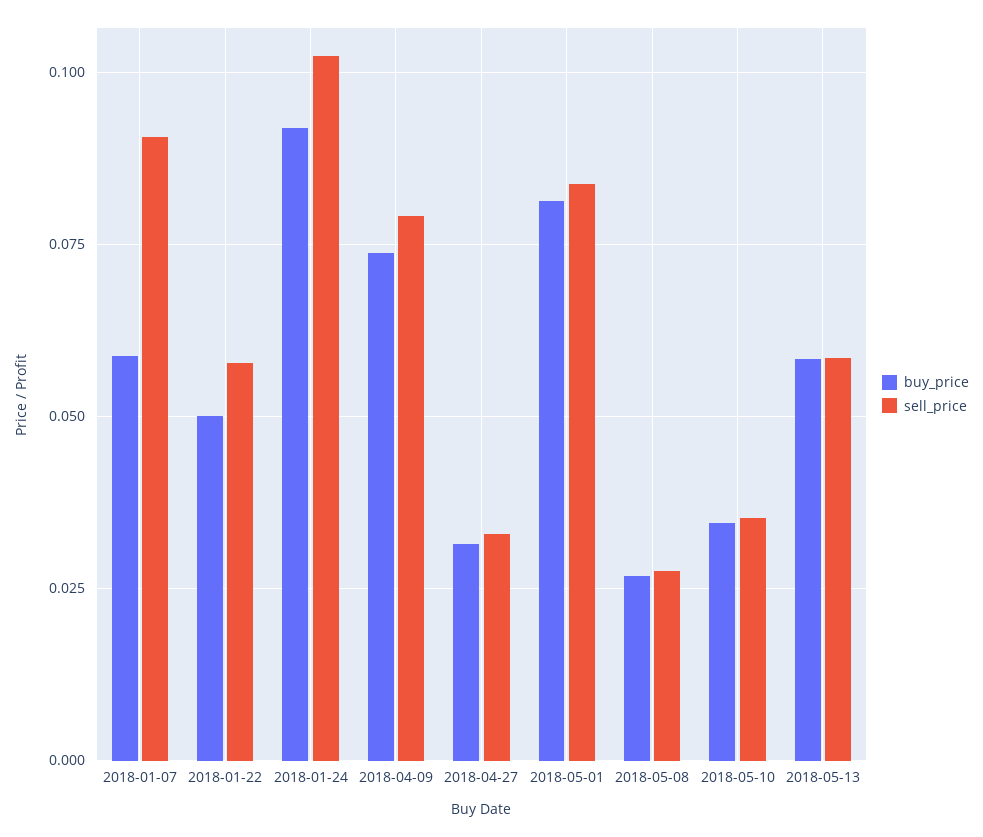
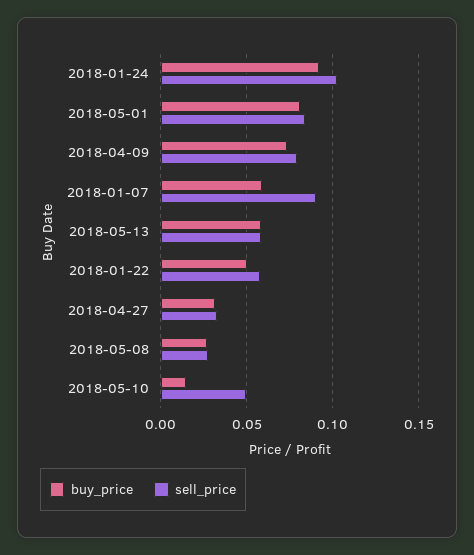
  {
    "buy_price": {
      "2018-01-07": 0.06,
      "2018-01-22": 0.05,
      "2018-01-24": 0.0925,
      "2018-04-09": 0.0725,
      "2018-04-27": 0.0325,
      "2018-05-01": 0.0825,
      "2018-05-08": 0.0275,
-     "2018-05-10": 0.035,
+     "2018-05-10": 0.015,
      "2018-05-13": 0.0575
    },
    "sell_price": {
      "2018-01-07": 0.09,
      "2018-01-22": 0.0575,
      "2018-01-24": 0.1025,
      "2018-04-09": 0.08,
      "2018-04-27": 0.0325,
      "2018-05-01": 0.085,
      "2018-05-08": 0.0275,
-     "2018-05-10": 0.035,
+     "2018-05-10": 0.05,
      "2018-05-13": 0.0575
    }
  }

